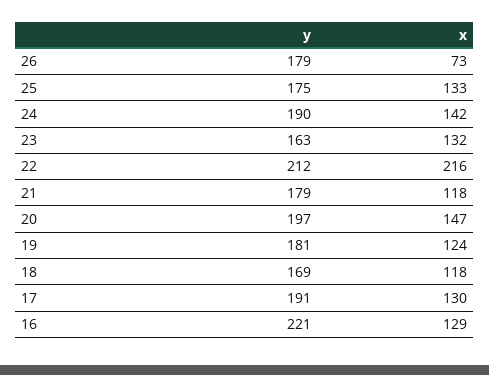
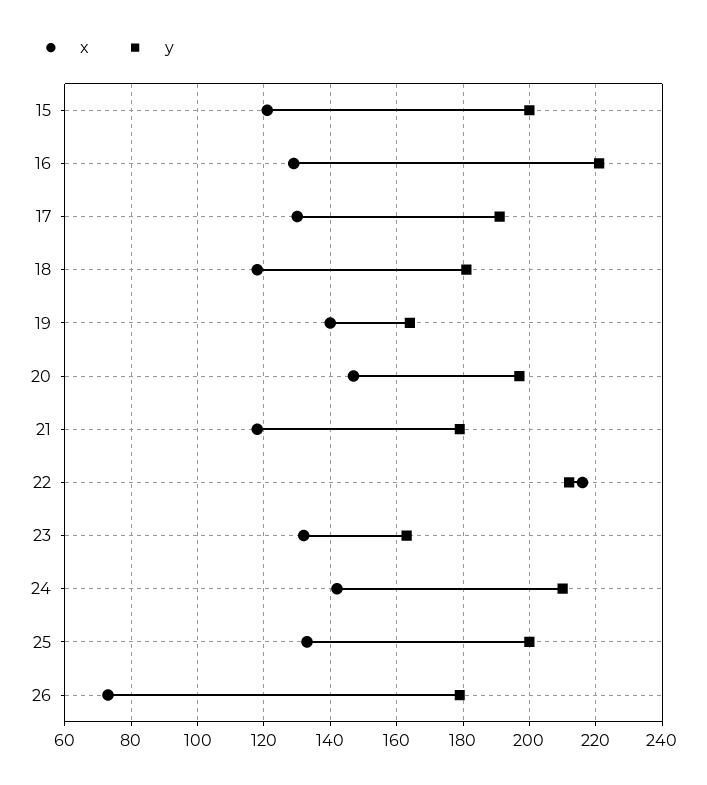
  {
    "y": {
      "26": 179,
-     "25": 175,
+     "25": 200,
-     "24": 190,
+     "24": 210,
      "23": 163,
      "22": 212,
      "21": 179,
      "20": 197,
-     "19": 181,
+     "19": 165,
-     "18": 169,
+     "18": 180,
      "17": 191,
-     "16": 221
+     "16": 221,
+     "15": 200
    },
    "x": {
      "26": 73,
      "25": 133,
      "24": 142,
      "23": 132,
      "22": 216,
      "21": 118,
      "20": 147,
-     "19": 124,
+     "19": 140,
      "18": 118,
      "17": 130,
-     "16": 129
+     "16": 129,
+     "15": 120
    }
  }

